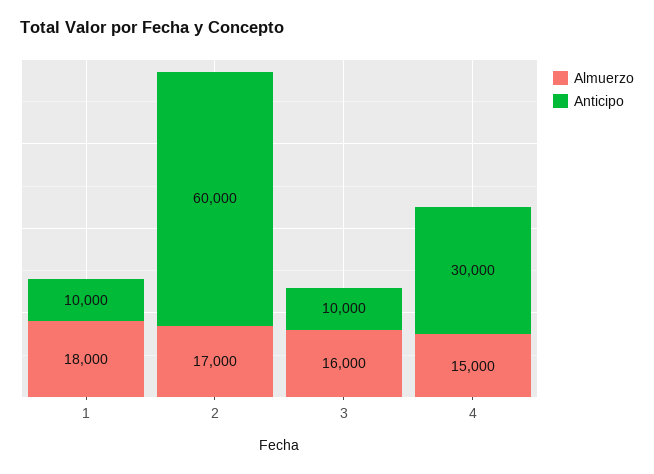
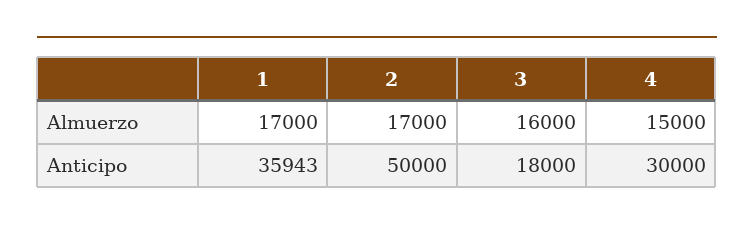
  {
    "Almuerzo": {
-     "1": 18000,
+     "1": 17000,
      "2": 17000,
      "3": 16000,
      "4": 15000
    },
    "Anticipo": {
-     "1": 10000,
+     "1": 35943,
-     "2": 60000,
+     "2": 50000,
-     "3": 10000,
+     "3": 18000,
      "4": 30000
    }
  }

